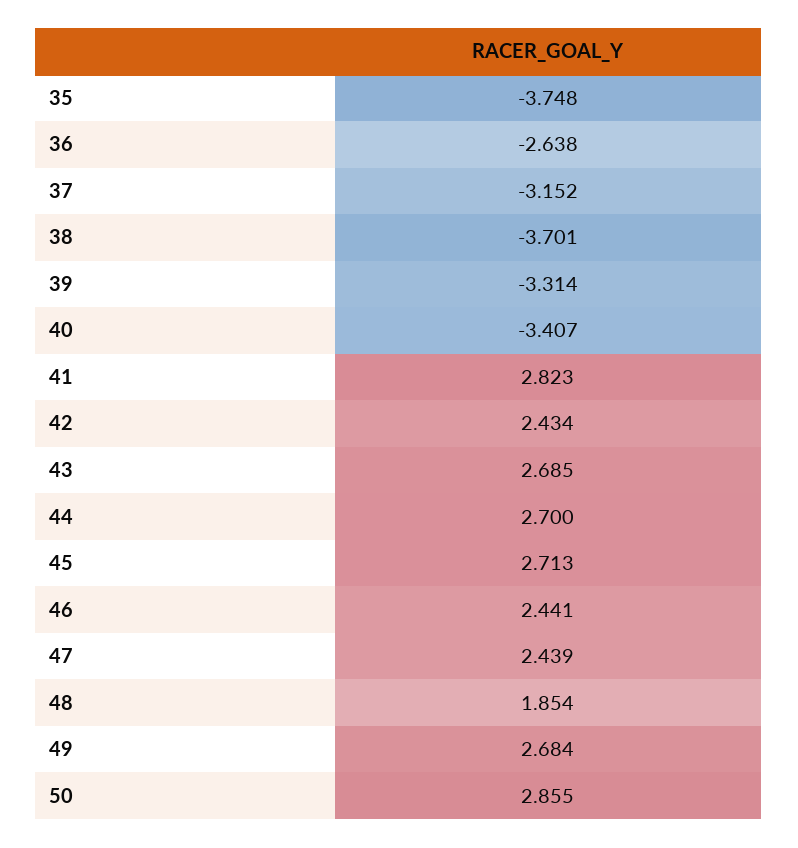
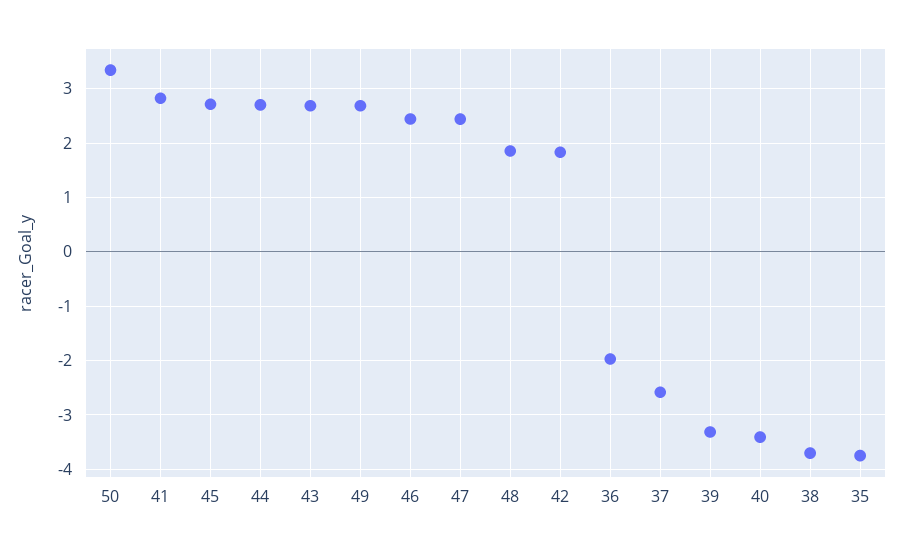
  {
    "35": -3.748,
-   "36": -2.638,
+   "36": -2,
-   "37": -3.152,
+   "37": -2.6,
    "38": -3.701,
    "39": -3.314,
    "40": -3.407,
    "41": 2.823,
-   "42": 2.434,
+   "42": 1.8,
    "43": 2.685,
    "44": 2.7,
    "45": 2.713,
    "46": 2.441,
    "47": 2.439,
    "48": 1.854,
    "49": 2.684,
-   "50": 2.855
+   "50": 3.4
  }

